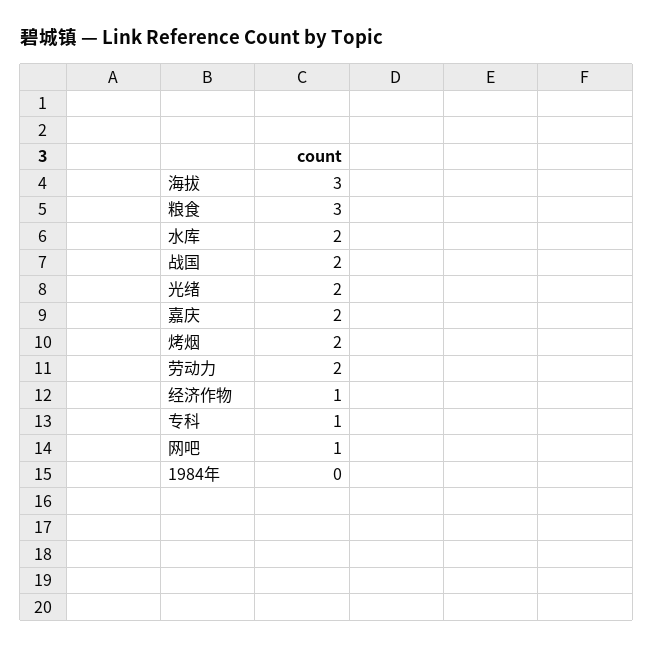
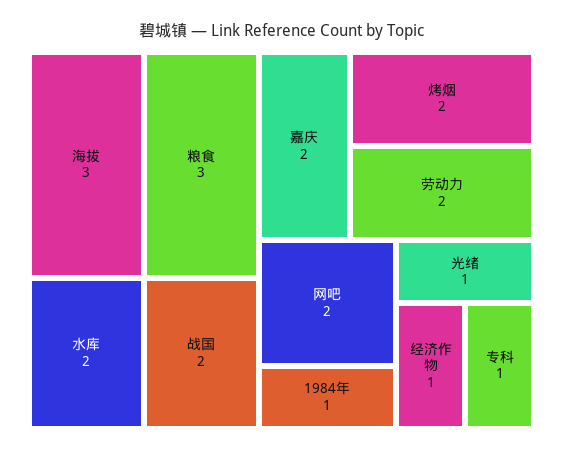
  {
    "海拔": 3,
    "粮食": 3,
    "水库": 2,
    "战国": 2,
-   "光绪": 2,
+   "光绪": 1,
    "嘉庆": 2,
    "烤烟": 2,
    "劳动力": 2,
    "经济作物": 1,
    "专科": 1,
-   "网吧": 1,
+   "网吧": 2,
-   "1984年": 0
+   "1984年": 1
  }

